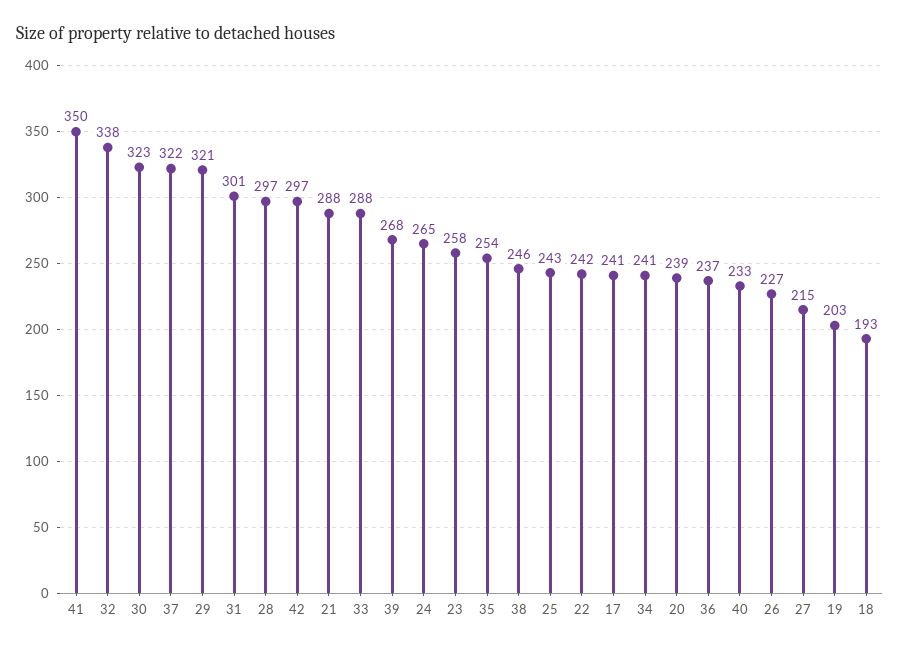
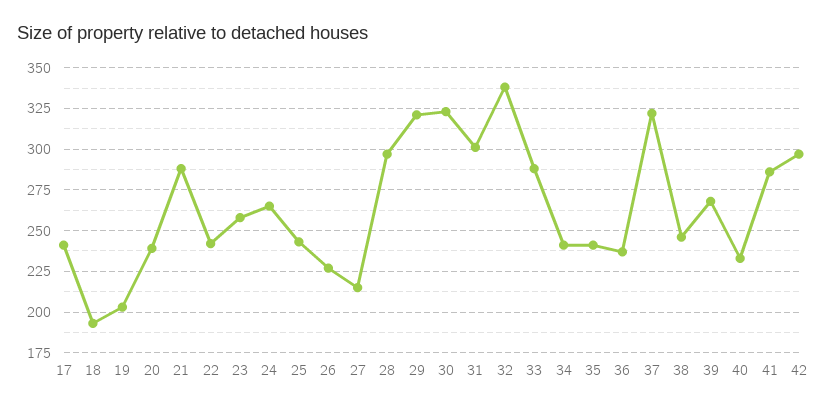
  {
-   "41": 350,
+   "41": 285,
    "32": 338,
    "30": 323,
    "37": 322,
    "29": 321,
    "31": 301,
    "28": 297,
    "42": 297,
    "21": 288,
    "33": 288,
    "39": 268,
    "24": 265,
    "23": 258,
-   "35": 254,
+   "35": 240,
    "38": 246,
    "25": 243,
    "22": 242,
    "17": 241,
    "34": 241,
    "20": 239,
    "36": 237,
    "40": 233,
    "26": 227,
    "27": 215,
    "19": 203,
    "18": 193
  }

